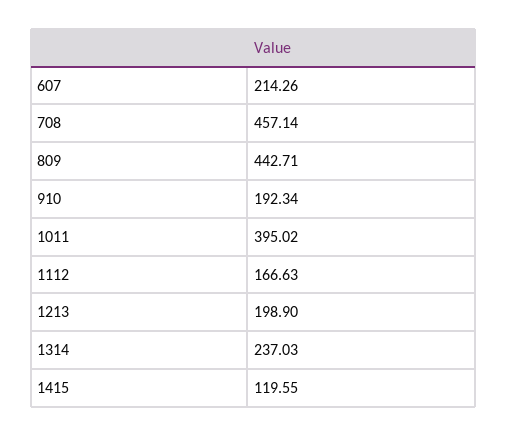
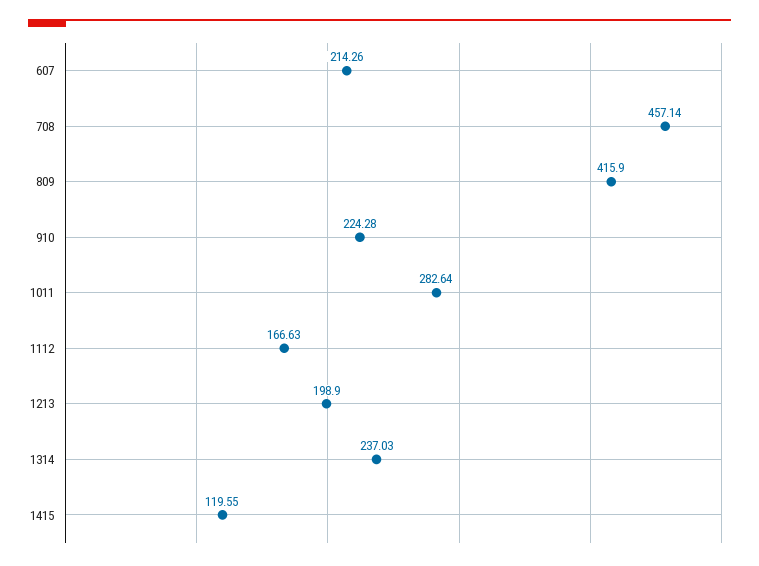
  {
    "607": 214.26,
    "708": 457.14,
-   "809": 442.71,
+   "809": 415.9,
-   "910": 192.34,
+   "910": 224.28,
-   "1011": 395.02,
+   "1011": 282.64,
    "1112": 166.63,
    "1213": 198.9,
    "1314": 237.03,
    "1415": 119.55
  }

